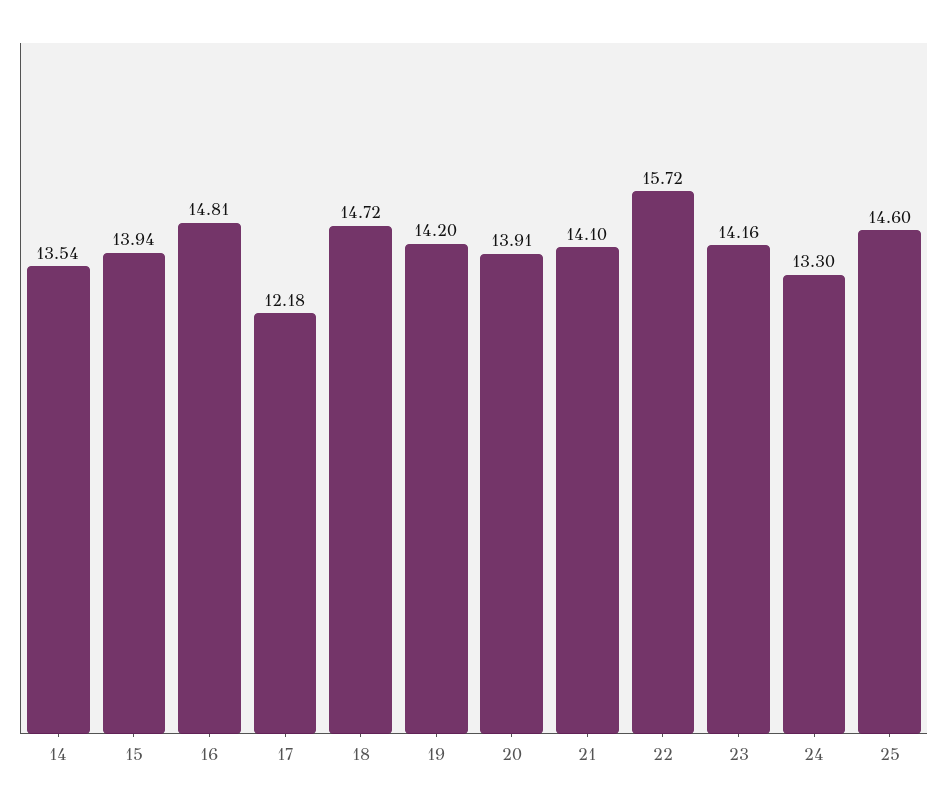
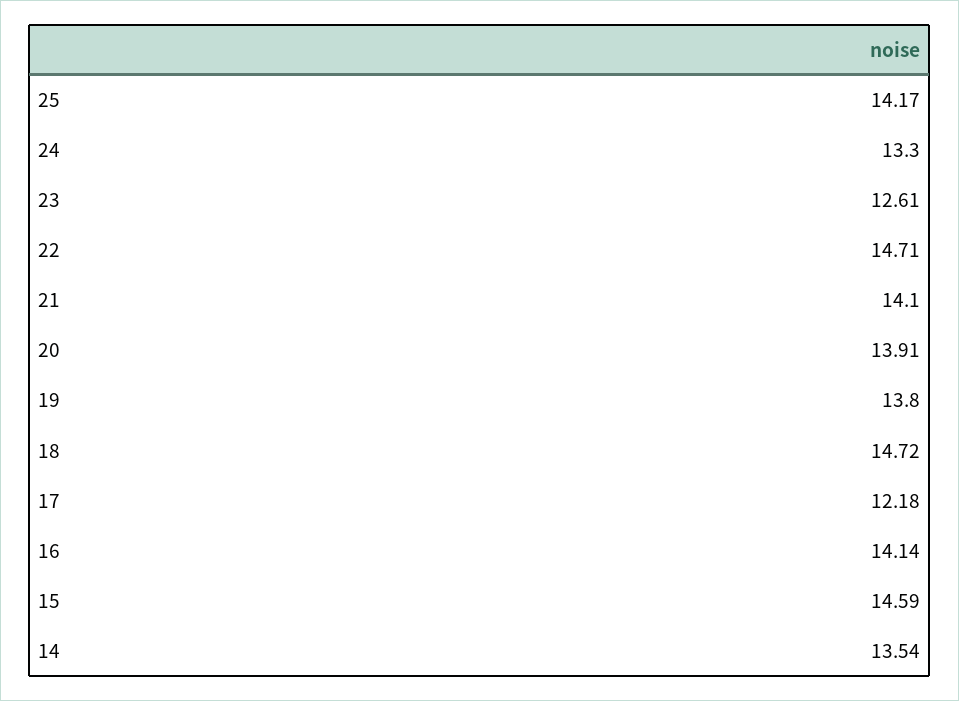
  {
    "14": 13.54,
-   "15": 13.94,
+   "15": 14.59,
-   "16": 14.81,
+   "16": 14.14,
    "17": 12.18,
    "18": 14.72,
-   "19": 14.2,
+   "19": 13.8,
    "20": 13.91,
    "21": 14.1,
-   "22": 15.72,
+   "22": 14.71,
-   "23": 14.16,
+   "23": 12.61,
    "24": 13.3,
-   "25": 14.6
+   "25": 14.17
  }

